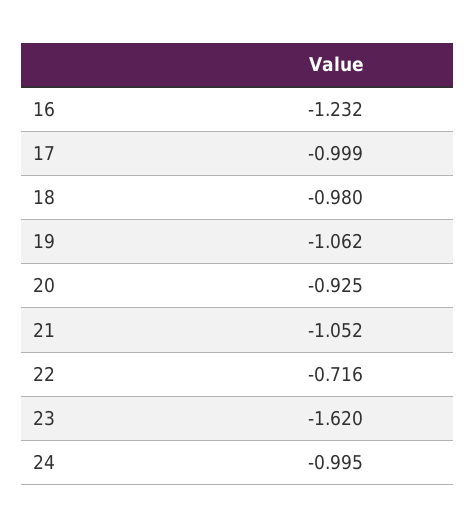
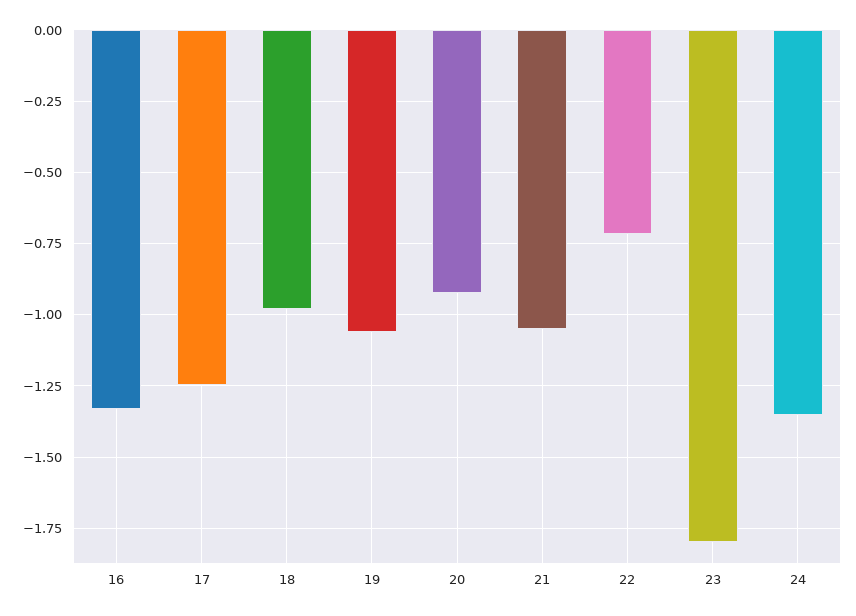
  {
-   "16": -1.232,
+   "16": -1.325,
-   "17": -0.999,
+   "17": -1.25,
    "18": -0.98,
    "19": -1.062,
    "20": -0.925,
    "21": -1.052,
    "22": -0.716,
-   "23": -1.62,
+   "23": -1.8,
-   "24": -0.995
+   "24": -1.35
  }

